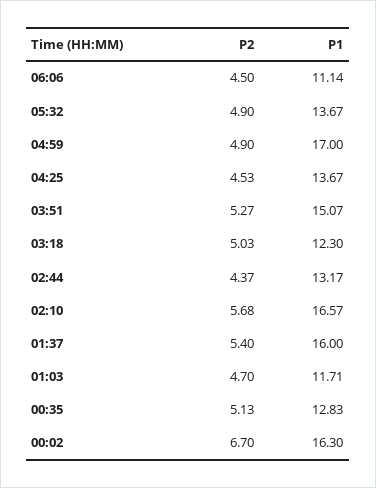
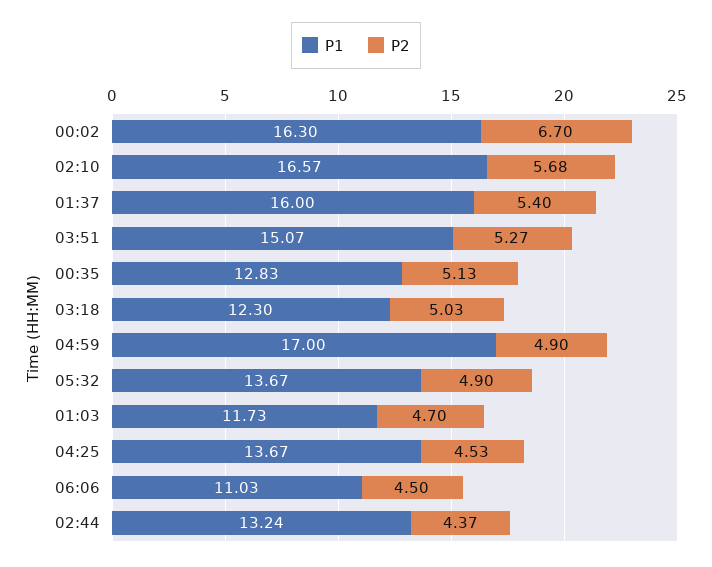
  {
    "P2": {
      "06:06": 4.5,
      "05:32": 4.9,
      "04:59": 4.9,
      "04:25": 4.53,
      "03:51": 5.27,
      "03:18": 5.03,
      "02:44": 4.37,
      "02:10": 5.68,
      "01:37": 5.4,
      "01:03": 4.7,
      "00:35": 5.13,
      "00:02": 6.7
    },
    "P1": {
-     "06:06": 11.14,
+     "06:06": 11.03,
      "05:32": 13.67,
      "04:59": 17,
      "04:25": 13.67,
      "03:51": 15.07,
      "03:18": 12.3,
-     "02:44": 13.17,
+     "02:44": 13.24,
      "02:10": 16.57,
      "01:37": 16,
-     "01:03": 11.71,
+     "01:03": 11.73,
      "00:35": 12.83,
      "00:02": 16.3
    }
  }

